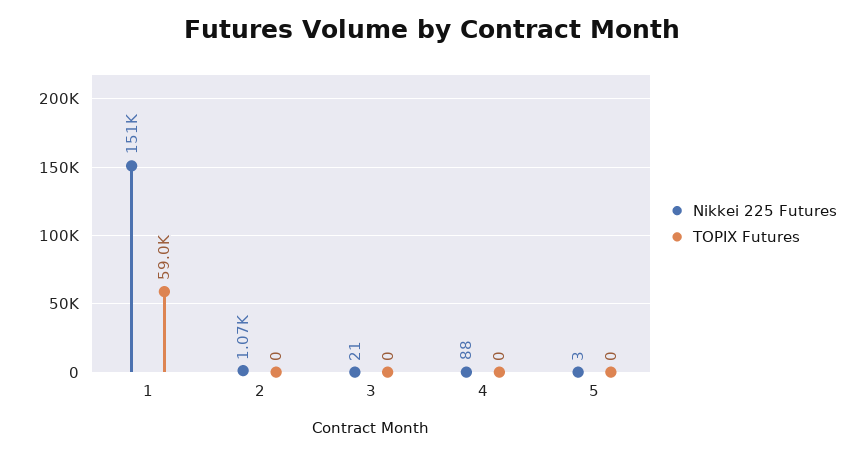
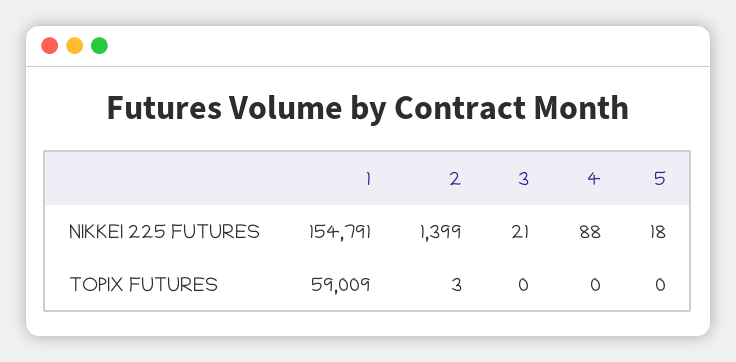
  {
    "Nikkei 225 Futures": {
-     "1": 151000,
+     "1": 154791,
-     "2": 1070,
+     "2": 1399,
      "3": 21,
      "4": 88,
-     "5": 3
+     "5": 18
    },
    "TOPIX Futures": {
      "1": 59009,
-     "2": 0,
+     "2": 3,
      "3": 0,
      "4": 0,
      "5": 0
    }
  }

